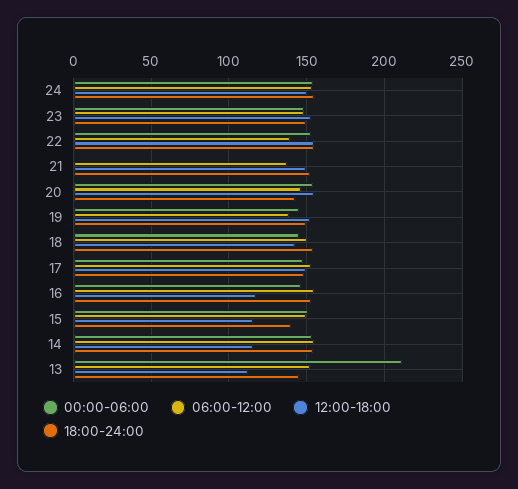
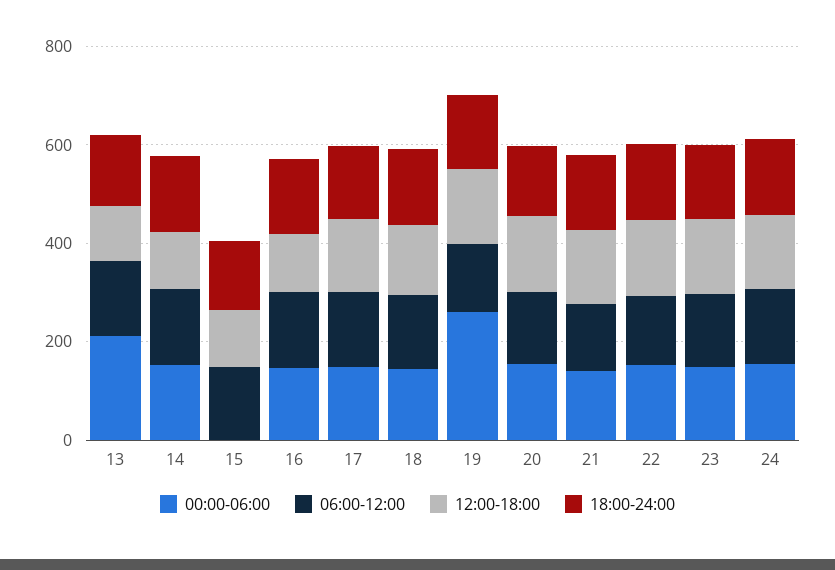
  {
    "00:00-06:00": {
      "24": 155,
      "23": 150,
      "22": 155,
-     "21": 0,
+     "21": 150,
      "20": 155,
-     "19": 145,
+     "19": 250,
      "18": 145,
      "17": 150,
      "16": 145,
-     "15": 150,
+     "15": 0,
      "14": 155,
      "13": 210
    },
    "06:00-12:00": {
      "24": 155,
      "23": 150,
      "22": 140,
      "21": 140,
      "20": 145,
      "19": 140,
      "18": 150,
      "17": 155,
      "16": 155,
      "15": 150,
      "14": 155,
      "13": 150
    },
    "12:00-18:00": {
      "24": 150,
      "23": 155,
      "22": 155,
      "21": 150,
      "20": 155,
      "19": 150,
      "18": 140,
      "17": 150,
      "16": 120,
      "15": 115,
      "14": 115,
      "13": 110
    },
    "18:00-24:00": {
      "24": 155,
      "23": 150,
      "22": 155,
      "21": 150,
      "20": 140,
      "19": 150,
      "18": 155,
      "17": 150,
      "16": 155,
      "15": 140,
      "14": 155,
      "13": 145
    }
  }

